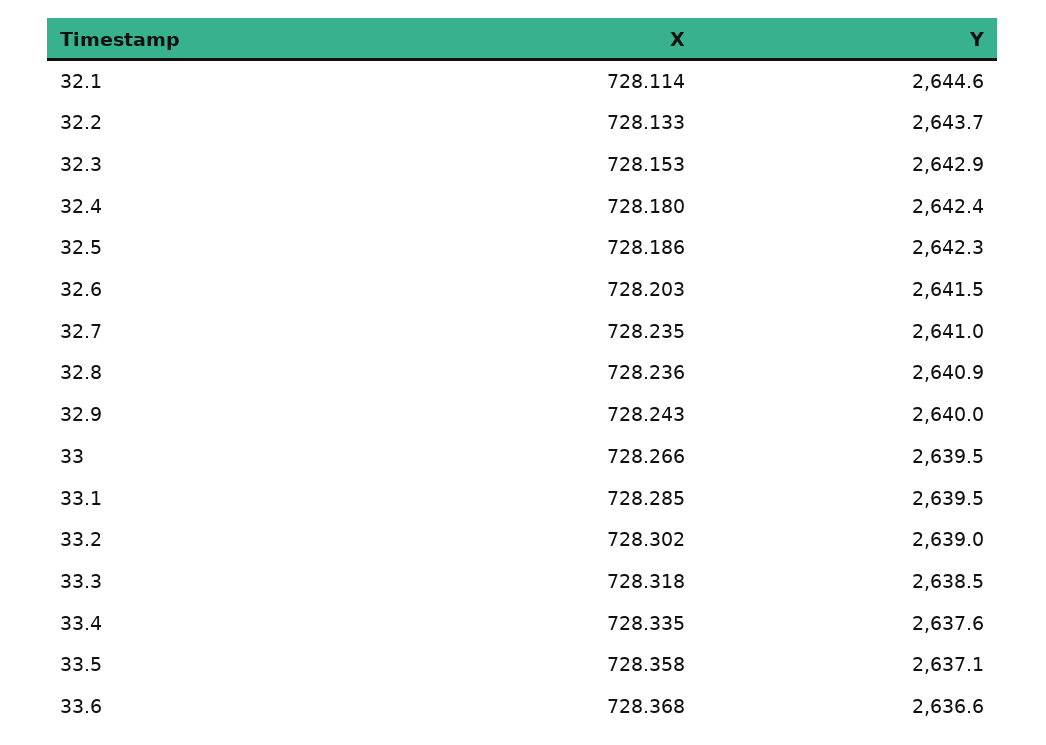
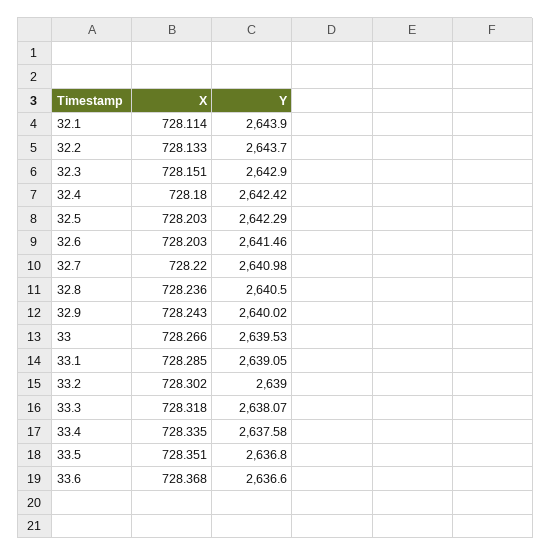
  {
    "X": {
      "32.1": 728.114,
      "32.2": 728.133,
-     "32.3": 728.153,
+     "32.3": 728.151,
      "32.4": 728.18,
-     "32.5": 728.186,
+     "32.5": 728.203,
      "32.6": 728.203,
-     "32.7": 728.235,
+     "32.7": 728.22,
      "32.8": 728.236,
      "32.9": 728.243,
      "33": 728.266,
      "33.1": 728.285,
      "33.2": 728.302,
      "33.3": 728.318,
      "33.4": 728.335,
-     "33.5": 728.358,
+     "33.5": 728.351,
      "33.6": 728.368
    },
    "Y": {
-     "32.1": 2644.6,
+     "32.1": 2643.9,
      "32.2": 2643.7,
      "32.3": 2642.9,
      "32.4": 2642.42,
      "32.5": 2642.29,
      "32.6": 2641.46,
      "32.7": 2640.98,
-     "32.8": 2640.9,
+     "32.8": 2640.5,
      "32.9": 2640.02,
      "33": 2639.53,
-     "33.1": 2639.5,
+     "33.1": 2639.05,
      "33.2": 2639,
-     "33.3": 2638.5,
+     "33.3": 2638.07,
      "33.4": 2637.58,
-     "33.5": 2637.1,
+     "33.5": 2636.8,
      "33.6": 2636.6
    }
  }

